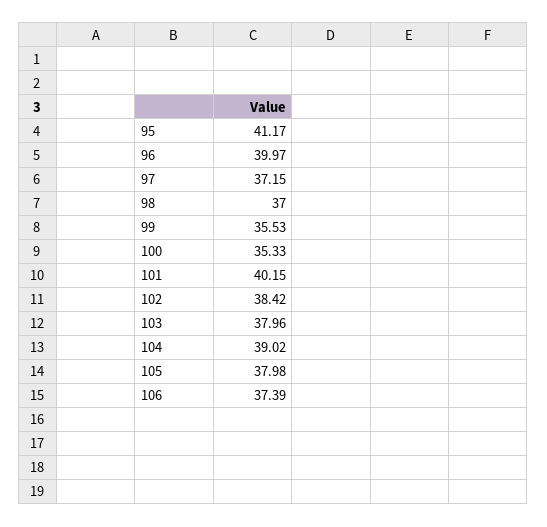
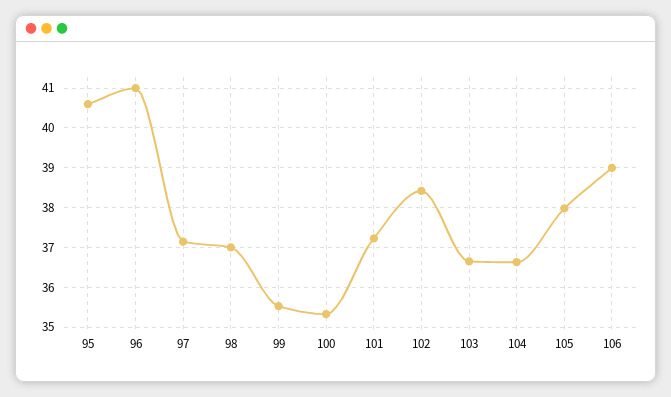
  {
-   "95": 41.17,
+   "95": 40.6,
-   "96": 39.97,
+   "96": 41,
    "97": 37.15,
    "98": 37,
    "99": 35.53,
    "100": 35.33,
-   "101": 40.15,
+   "101": 37.2,
    "102": 38.42,
-   "103": 37.96,
+   "103": 36.6,
-   "104": 39.02,
+   "104": 36.6,
    "105": 37.98,
-   "106": 37.39
+   "106": 39
  }

